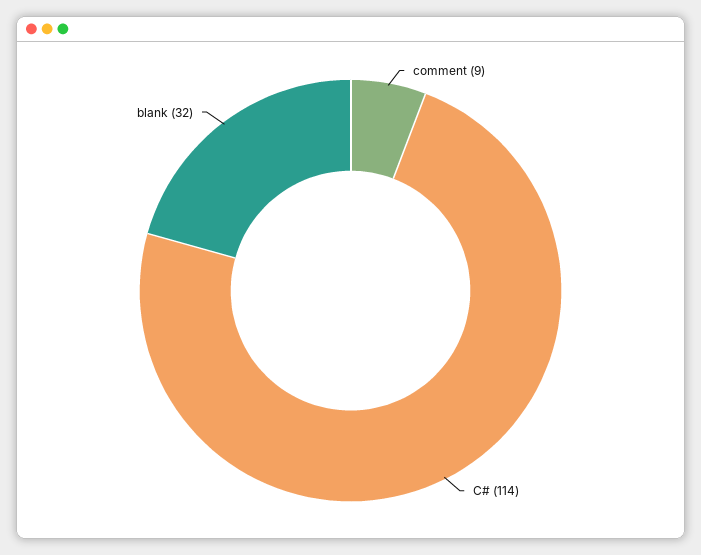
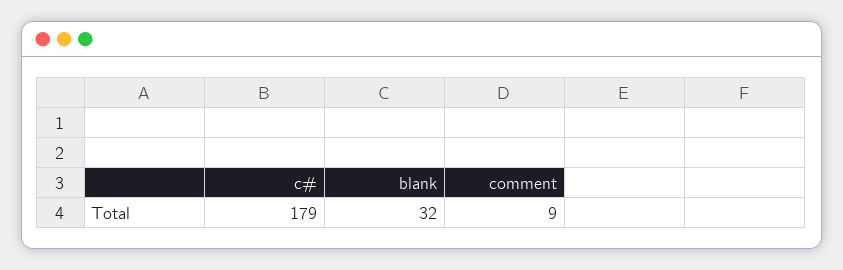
  {
    "comment": 9,
-   "C#": 114,
+   "C#": 179,
    "blank": 32
  }

